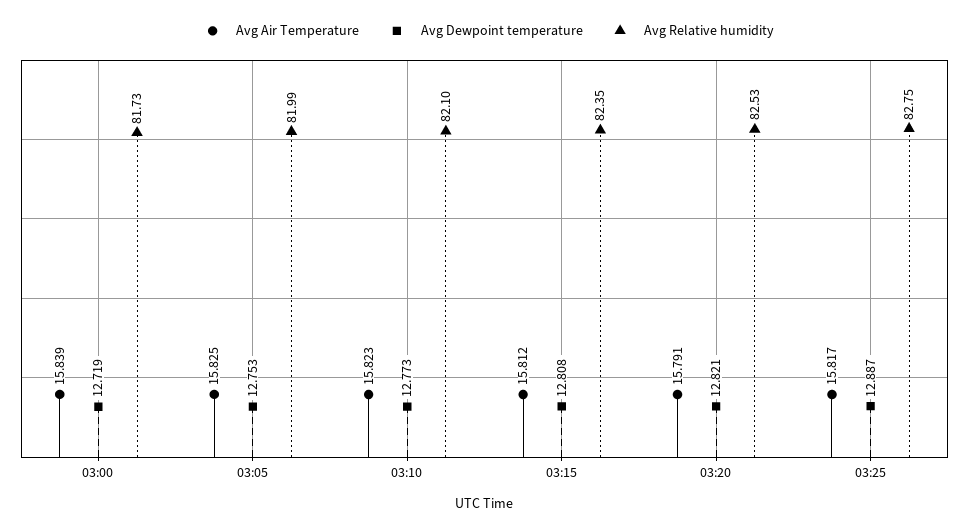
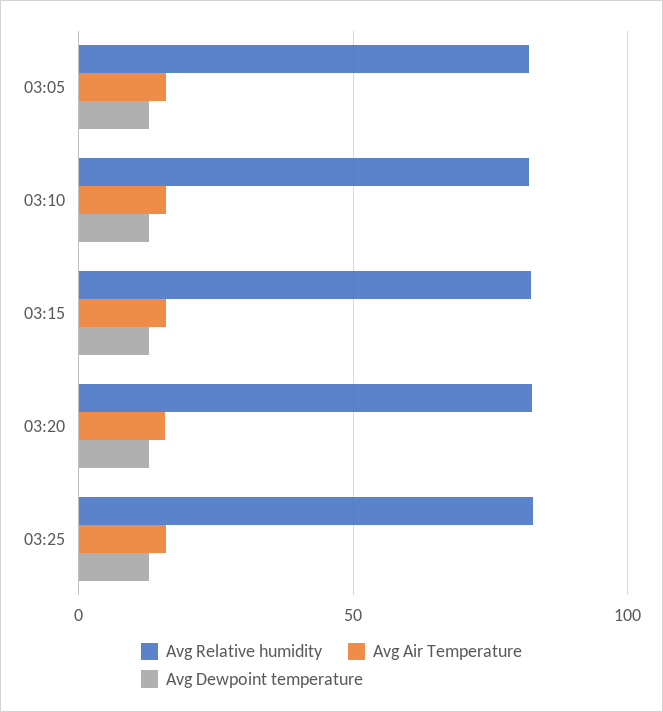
  {
    "Avg Air Temperature": {
-     "03:00": 15.839,
      "03:05": 15.825,
      "03:10": 15.823,
      "03:15": 15.812,
      "03:20": 15.791,
      "03:25": 15.817
    },
    "Avg Dewpoint temperature": {
-     "03:00": 12.719,
      "03:05": 12.753,
      "03:10": 12.773,
      "03:15": 12.808,
      "03:20": 12.821,
      "03:25": 12.887
    },
    "Avg Relative humidity": {
-     "03:00": 81.73,
      "03:05": 81.99,
      "03:10": 82.1,
      "03:15": 82.35,
      "03:20": 82.53,
      "03:25": 82.75
    }
  }

